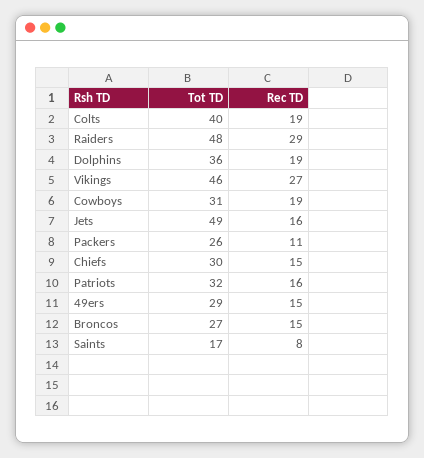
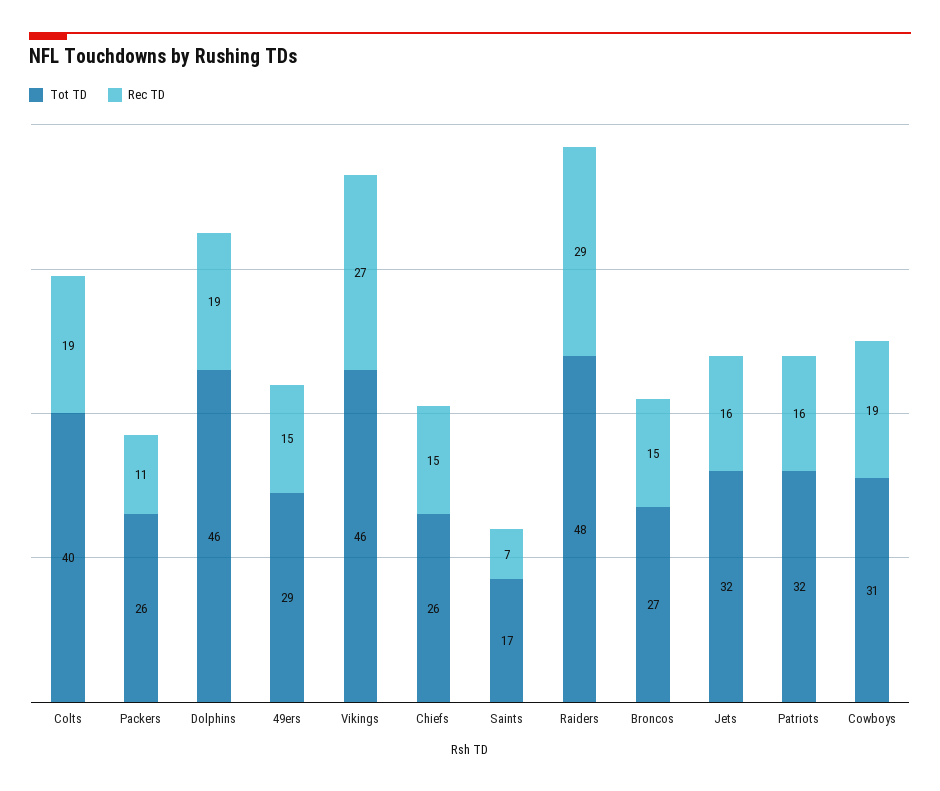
  {
    "Tot TD": {
      "Colts": 40,
      "Raiders": 48,
-     "Dolphins": 36,
+     "Dolphins": 46,
      "Vikings": 46,
      "Cowboys": 31,
-     "Jets": 49,
+     "Jets": 32,
      "Packers": 26,
-     "Chiefs": 30,
+     "Chiefs": 26,
      "Patriots": 32,
      "49ers": 29,
      "Broncos": 27,
      "Saints": 17
    },
    "Rec TD": {
      "Colts": 19,
      "Raiders": 29,
      "Dolphins": 19,
      "Vikings": 27,
      "Cowboys": 19,
      "Jets": 16,
      "Packers": 11,
      "Chiefs": 15,
      "Patriots": 16,
      "49ers": 15,
      "Broncos": 15,
-     "Saints": 8
+     "Saints": 7
    }
  }

